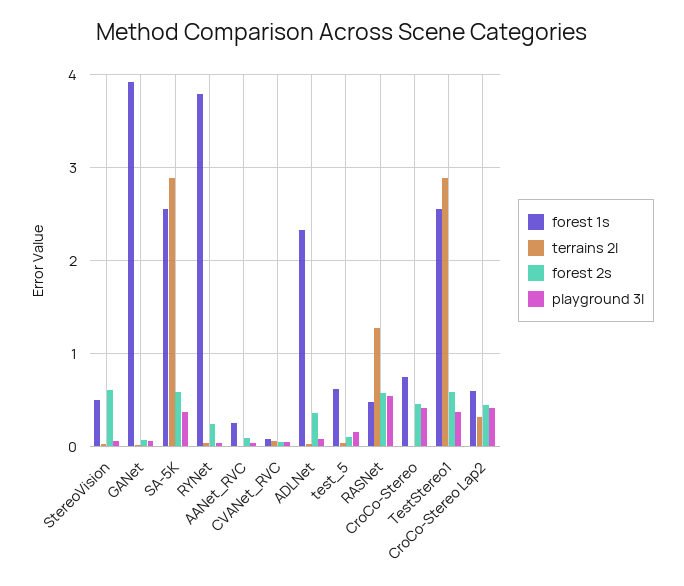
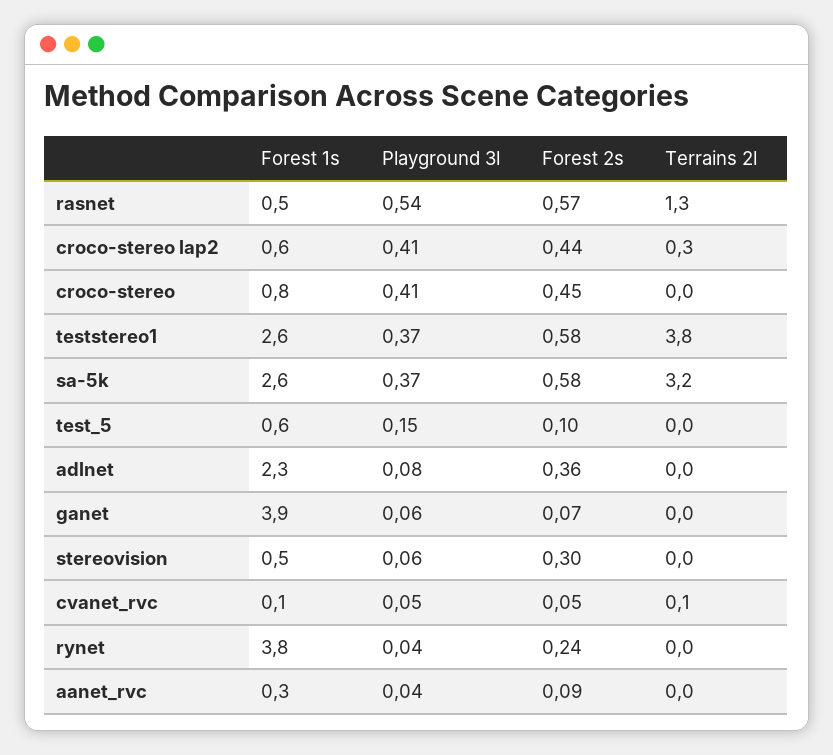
  {
    "forest 1s": {
      "StereoVision": 0.5,
      "GANet": 3.9,
      "SA-5K": 2.6,
      "RYNet": 3.8,
      "AANet_RVC": 0.3,
      "CVANet_RVC": 0.1,
      "ADLNet": 2.3,
      "test_5": 0.6,
      "RASNet": 0.5,
      "CroCo-Stereo": 0.8,
      "TestStereo1": 2.6,
      "CroCo-Stereo Lap2": 0.6
    },
    "terrains 2l": {
      "StereoVision": 0,
      "GANet": 0,
-     "SA-5K": 2.9,
+     "SA-5K": 3.2,
      "RYNet": 0,
      "AANet_RVC": 0,
      "CVANet_RVC": 0.1,
      "ADLNet": 0,
      "test_5": 0,
      "RASNet": 1.3,
      "CroCo-Stereo": 0,
-     "TestStereo1": 2.9,
+     "TestStereo1": 3.8,
      "CroCo-Stereo Lap2": 0.3
    },
    "forest 2s": {
-     "StereoVision": 0.6,
+     "StereoVision": 0.3,
      "GANet": 0.07,
      "SA-5K": 0.58,
      "RYNet": 0.24,
      "AANet_RVC": 0.09,
      "CVANet_RVC": 0.05,
      "ADLNet": 0.36,
      "test_5": 0.1,
      "RASNet": 0.57,
      "CroCo-Stereo": 0.45,
      "TestStereo1": 0.58,
      "CroCo-Stereo Lap2": 0.44
    },
    "playground 3l": {
      "StereoVision": 0.06,
      "GANet": 0.06,
      "SA-5K": 0.37,
      "RYNet": 0.04,
      "AANet_RVC": 0.04,
      "CVANet_RVC": 0.05,
      "ADLNet": 0.08,
      "test_5": 0.15,
      "RASNet": 0.54,
      "CroCo-Stereo": 0.41,
      "TestStereo1": 0.37,
      "CroCo-Stereo Lap2": 0.41
    }
  }

